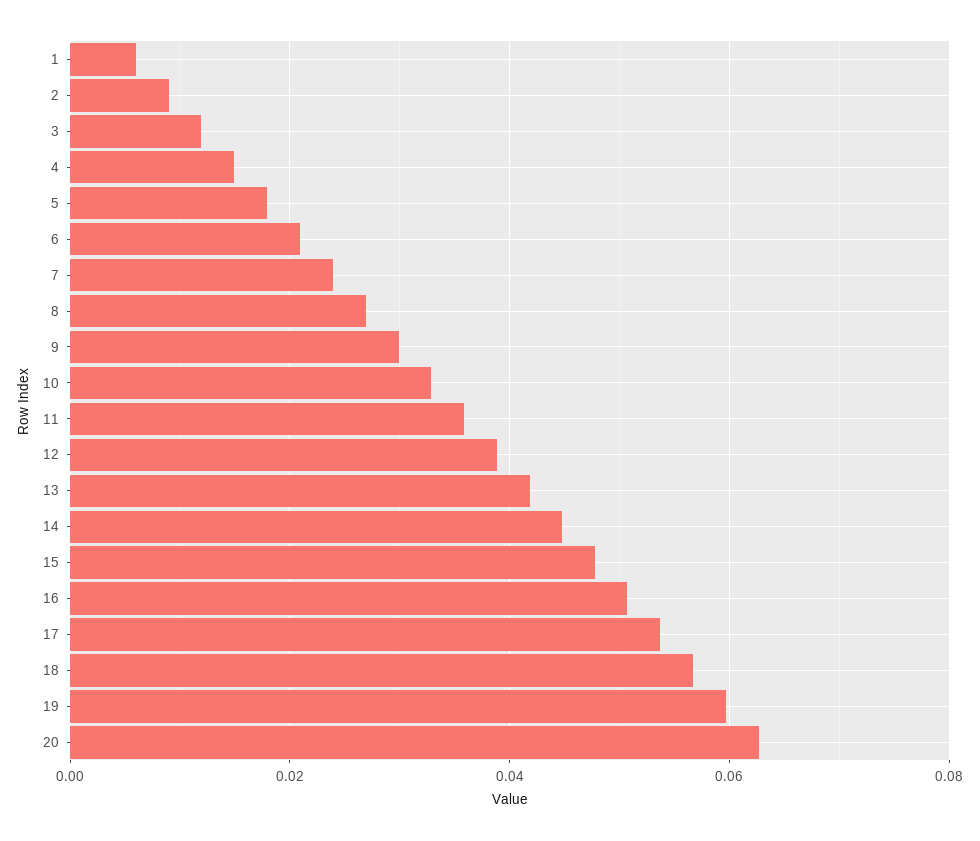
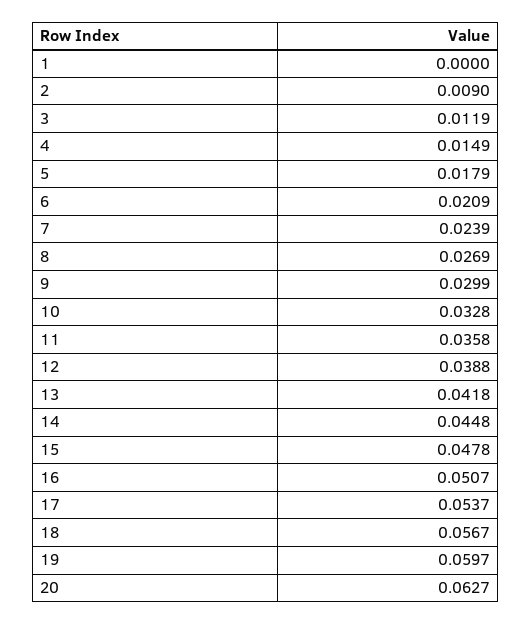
  {
-   "1": 0.006,
+   "1": 0,
    "2": 0.009,
    "3": 0.0119,
    "4": 0.0149,
    "5": 0.0179,
    "6": 0.0209,
    "7": 0.0239,
    "8": 0.0269,
    "9": 0.0299,
    "10": 0.0328,
    "11": 0.0358,
    "12": 0.0388,
    "13": 0.0418,
    "14": 0.0448,
    "15": 0.0478,
    "16": 0.0507,
    "17": 0.0537,
    "18": 0.0567,
    "19": 0.0597,
    "20": 0.0627
  }

